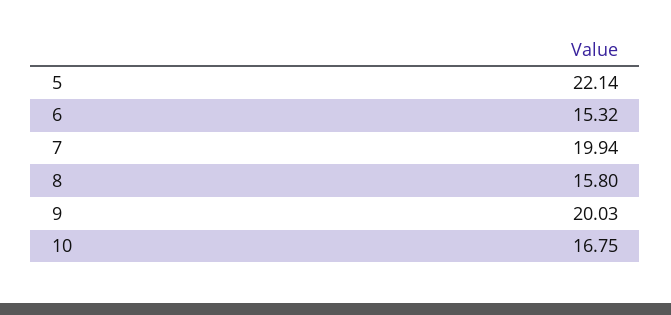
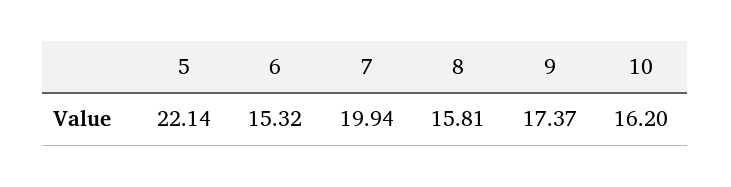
  {
    "5": 22.14,
    "6": 15.32,
    "7": 19.94,
-   "8": 15.8,
+   "8": 15.81,
-   "9": 20.03,
+   "9": 17.37,
-   "10": 16.75
+   "10": 16.2
  }

